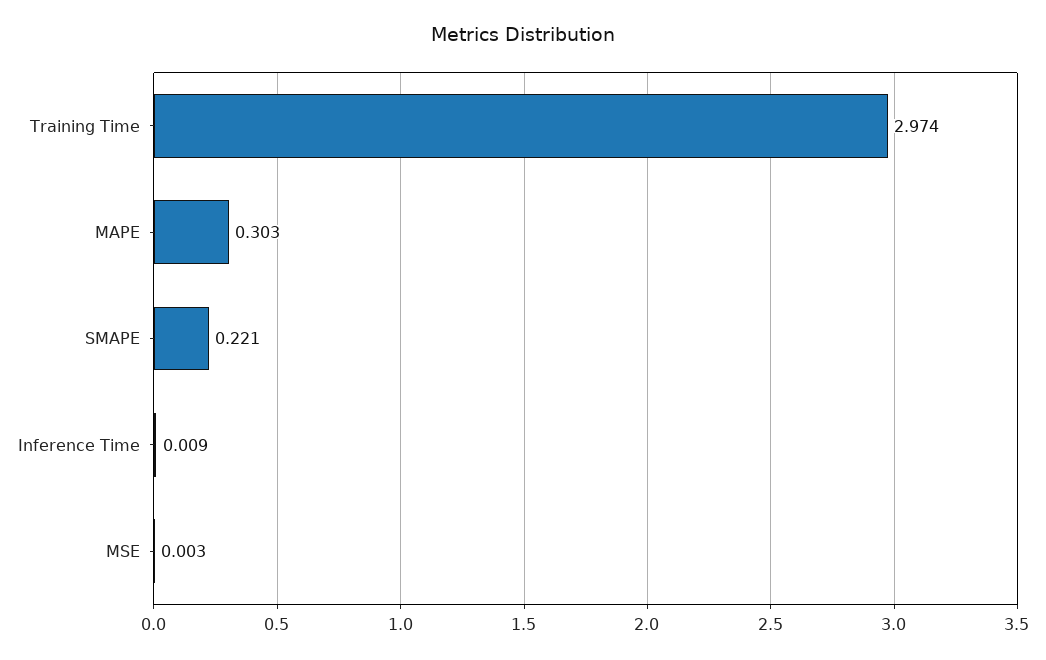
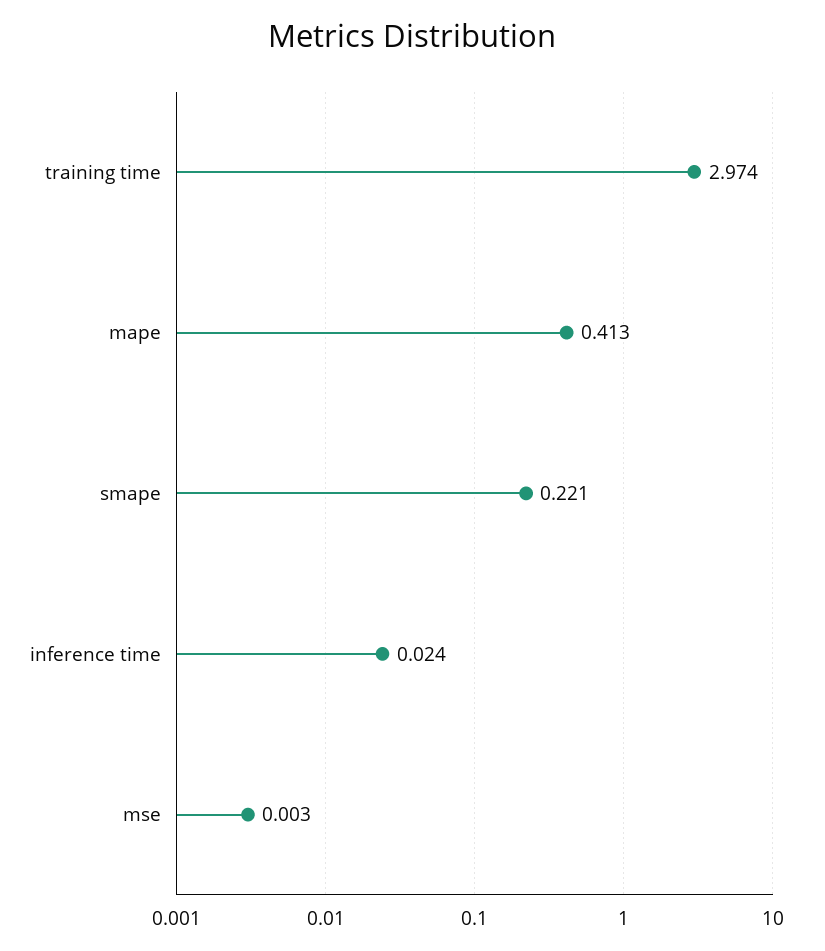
  {
    "Training Time": 2.974,
-   "MAPE": 0.303,
+   "MAPE": 0.413,
    "SMAPE": 0.221,
-   "Inference Time": 0.009,
+   "Inference Time": 0.024,
    "MSE": 0.003
  }

